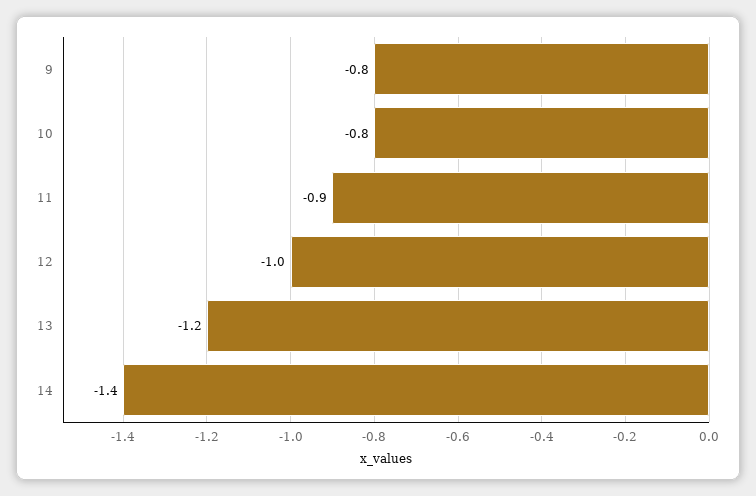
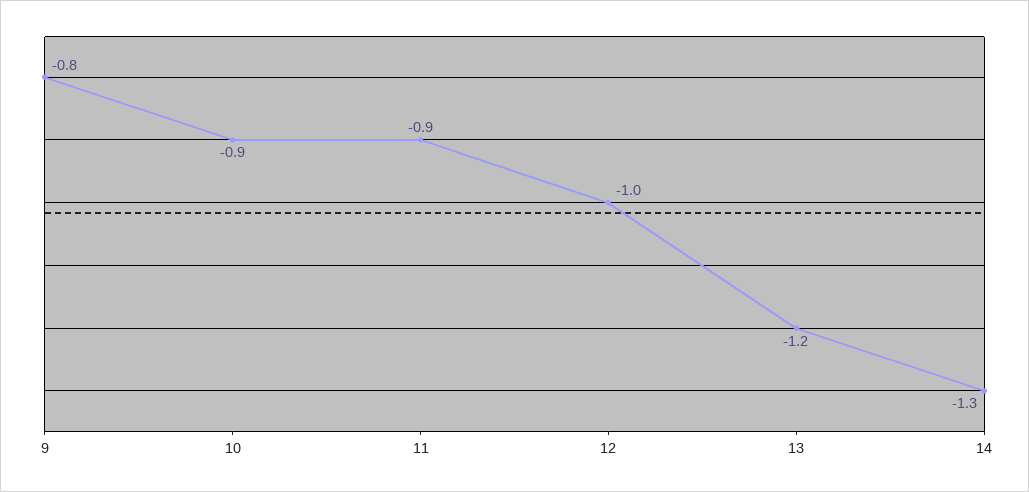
  {
    "9": -0.8,
-   "10": -0.8,
+   "10": -0.9,
    "11": -0.9,
    "12": -1,
    "13": -1.2,
-   "14": -1.4
+   "14": -1.3
  }

